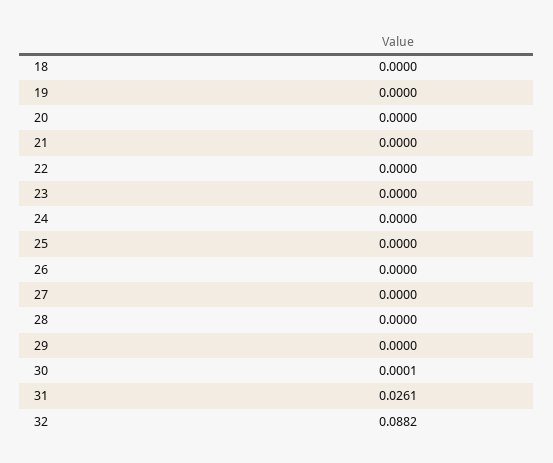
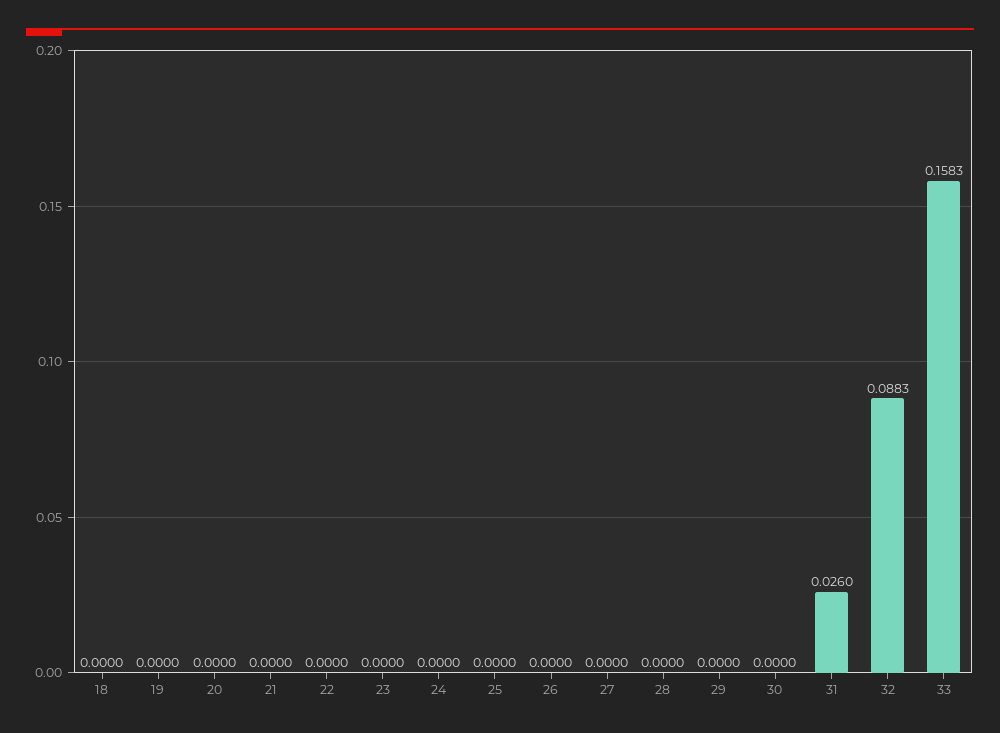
  {
    "18": 0,
    "19": 0,
    "20": 0,
    "21": 0,
    "22": 0,
    "23": 0,
    "24": 0,
    "25": 0,
    "26": 0,
    "27": 0,
    "28": 0,
    "29": 0,
-   "30": 0.0001,
+   "30": 0,
-   "31": 0.0261,
+   "31": 0.026,
-   "32": 0.0882
+   "32": 0.0883,
+   "33": 0.1583
  }

